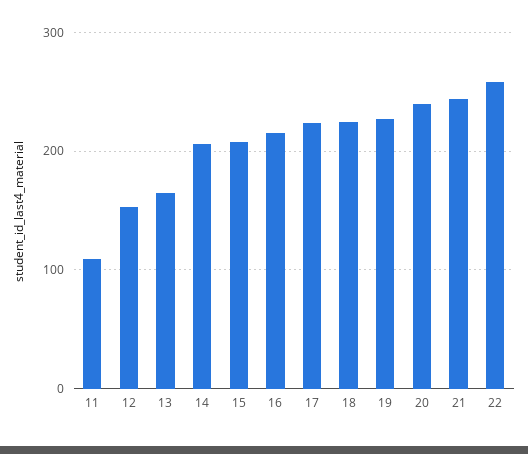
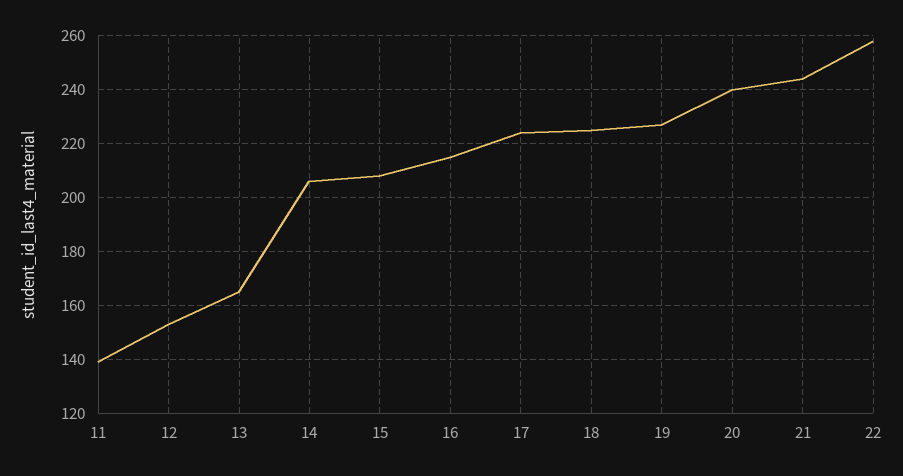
  {
-   "11": 110,
+   "11": 140,
    "12": 155,
    "13": 165,
    "14": 205,
    "15": 210,
    "16": 215,
    "17": 225,
    "18": 225,
    "19": 225,
    "20": 240,
    "21": 245,
    "22": 260
  }

